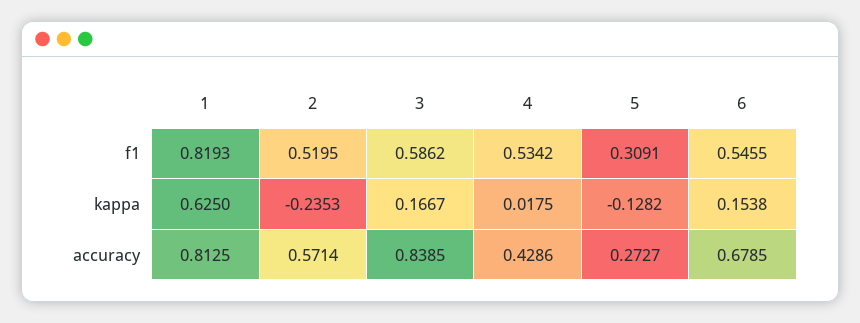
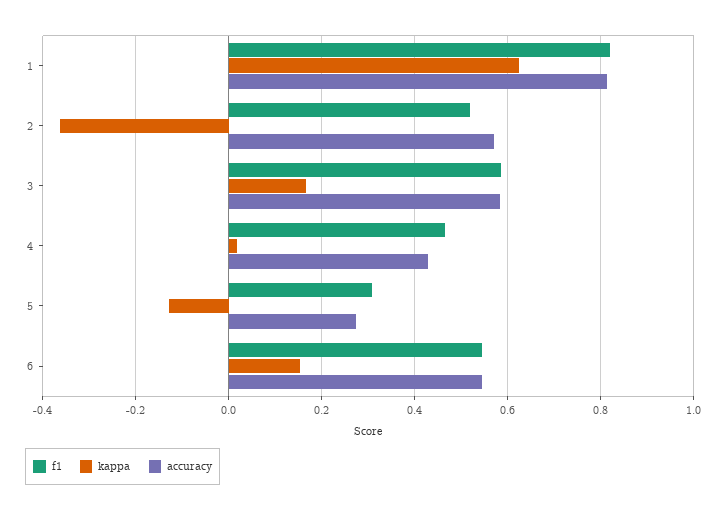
  {
    "f1": {
      "1": 0.8193,
      "2": 0.5195,
      "3": 0.5862,
-     "4": 0.5342,
+     "4": 0.46,
      "5": 0.3091,
      "6": 0.5455
    },
    "kappa": {
      "1": 0.625,
-     "2": -0.2353,
+     "2": -0.36,
      "3": 0.1667,
      "4": 0.0175,
      "5": -0.1282,
      "6": 0.1538
    },
    "accuracy": {
      "1": 0.8125,
      "2": 0.5714,
-     "3": 0.8385,
+     "3": 0.58,
      "4": 0.4286,
      "5": 0.2727,
-     "6": 0.6785
+     "6": 0.54
    }
  }

